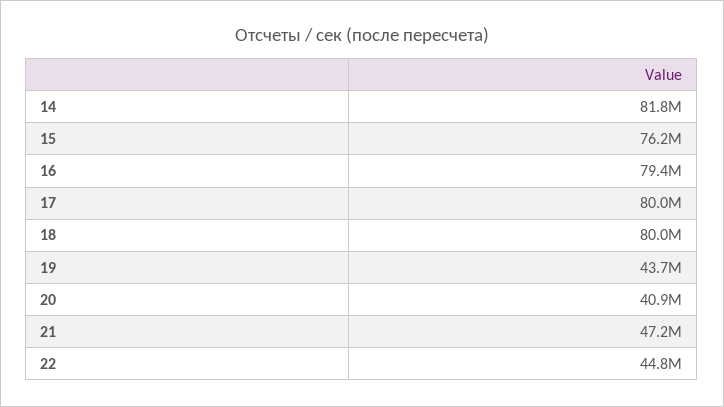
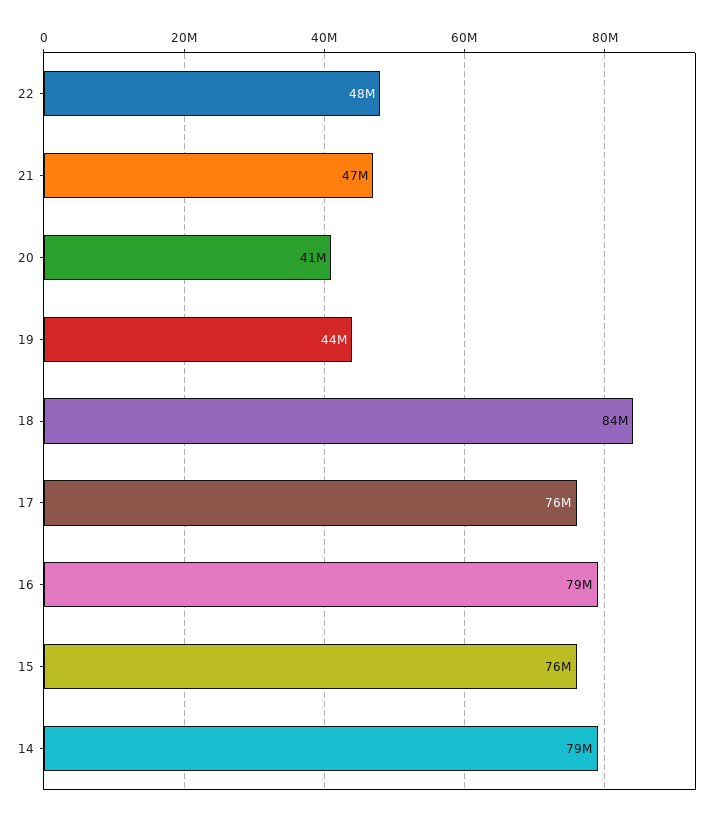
  {
-   "14": 81800000,
+   "14": 79000000,
    "15": 76200000,
    "16": 79400000,
-   "17": 80000000,
+   "17": 76000000,
-   "18": 80000000,
+   "18": 84000000,
    "19": 43700000,
    "20": 40900000,
    "21": 47200000,
-   "22": 44800000
+   "22": 48000000
  }

